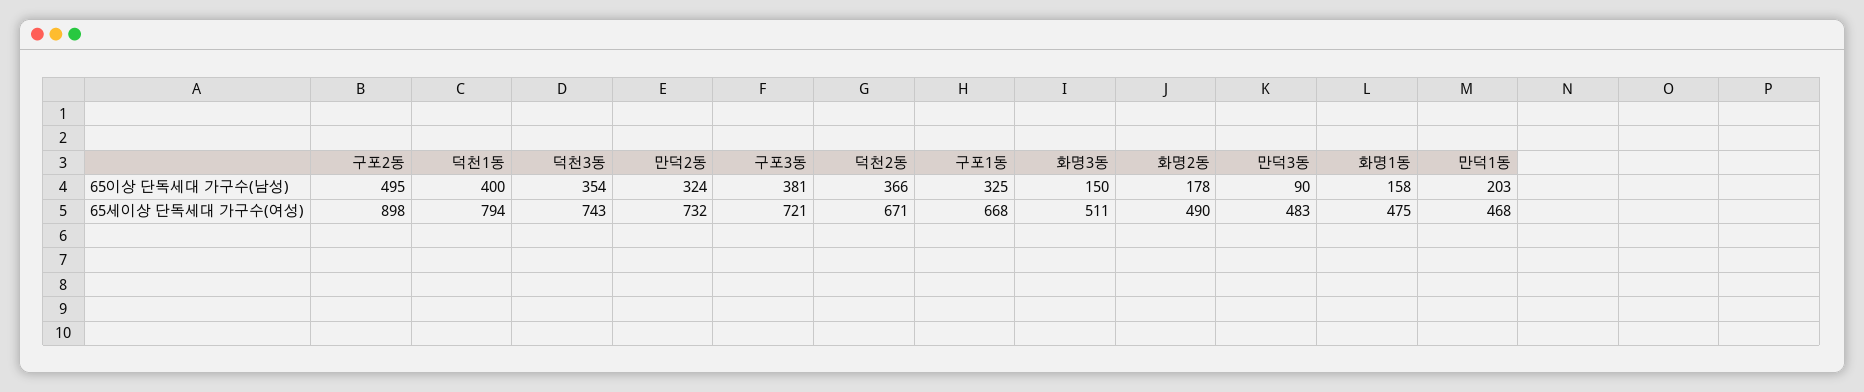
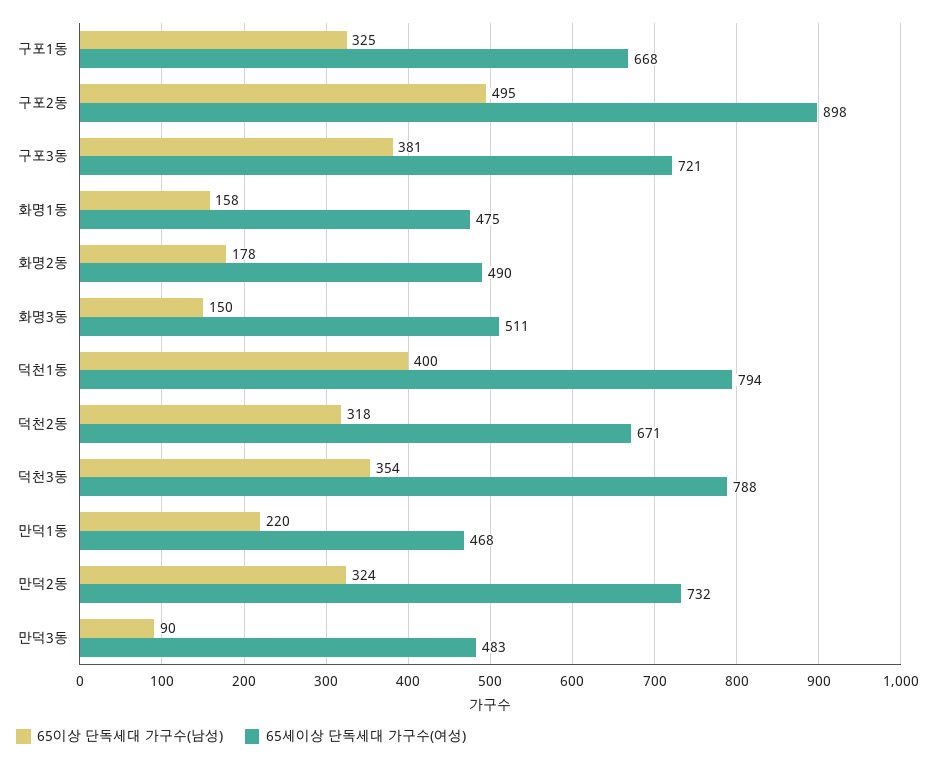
  {
    "65이상 단독세대 가구수(남성)": {
      "구포2동": 495,
      "덕천1동": 400,
      "덕천3동": 354,
      "만덕2동": 324,
      "구포3동": 381,
-     "덕천2동": 366,
+     "덕천2동": 318,
      "구포1동": 325,
      "화명3동": 150,
      "화명2동": 178,
      "만덕3동": 90,
      "화명1동": 158,
-     "만덕1동": 203
+     "만덕1동": 220
    },
    "65세이상 단독세대 가구수(여성)": {
      "구포2동": 898,
      "덕천1동": 794,
-     "덕천3동": 743,
+     "덕천3동": 788,
      "만덕2동": 732,
      "구포3동": 721,
      "덕천2동": 671,
      "구포1동": 668,
      "화명3동": 511,
      "화명2동": 490,
      "만덕3동": 483,
      "화명1동": 475,
      "만덕1동": 468
    }
  }

